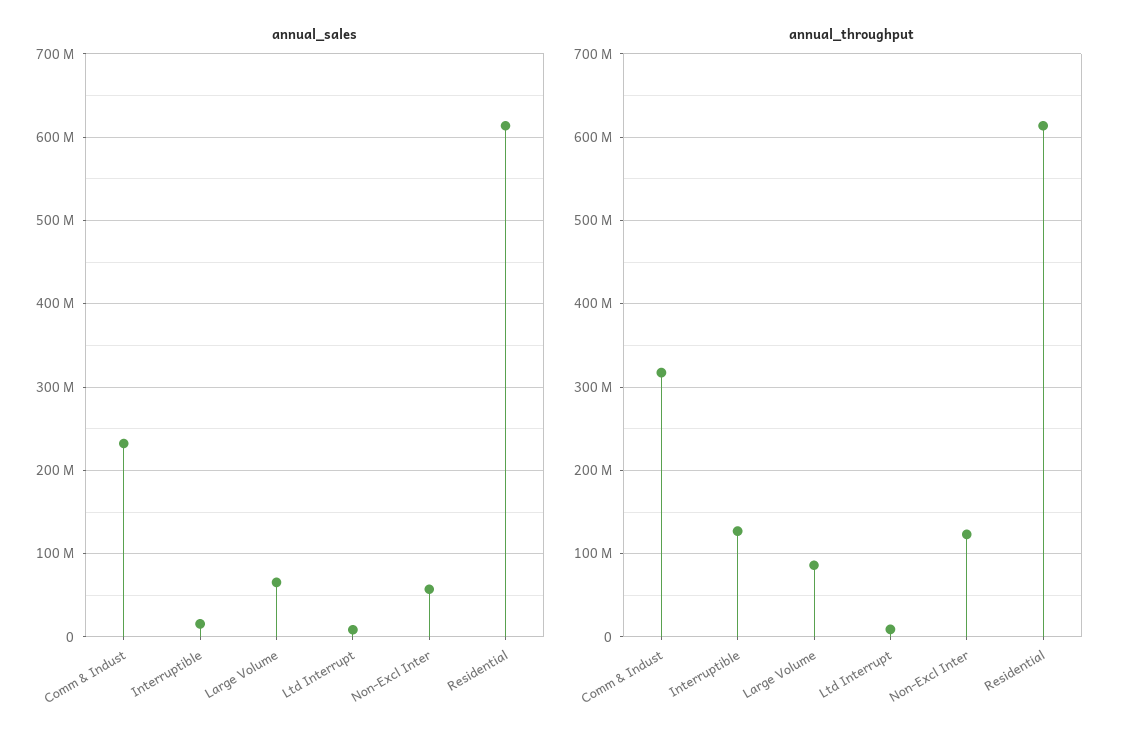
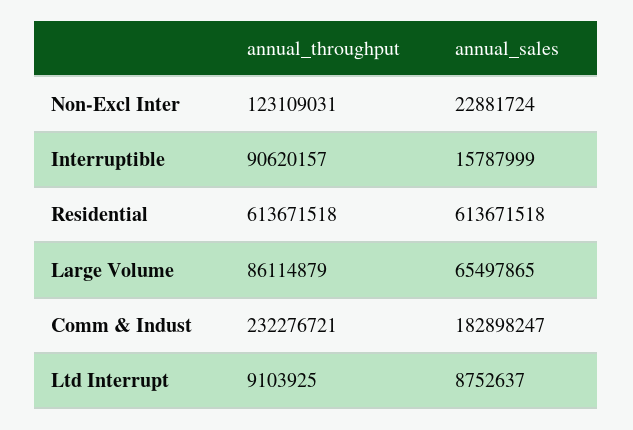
  {
    "annual_sales": {
-     "Comm & Indust": 230000000,
+     "Comm & Indust": 182898247,
      "Interruptible": 15787999,
      "Large Volume": 65497865,
      "Ltd Interrupt": 8752637,
-     "Non-Excl Inter": 60000000,
+     "Non-Excl Inter": 22881724,
      "Residential": 613671518
    },
    "annual_throughput": {
-     "Comm & Indust": 320000000,
+     "Comm & Indust": 232276721,
-     "Interruptible": 130000000,
+     "Interruptible": 90620157,
      "Large Volume": 86114879,
      "Ltd Interrupt": 9103925,
      "Non-Excl Inter": 123109031,
      "Residential": 613671518
    }
  }

